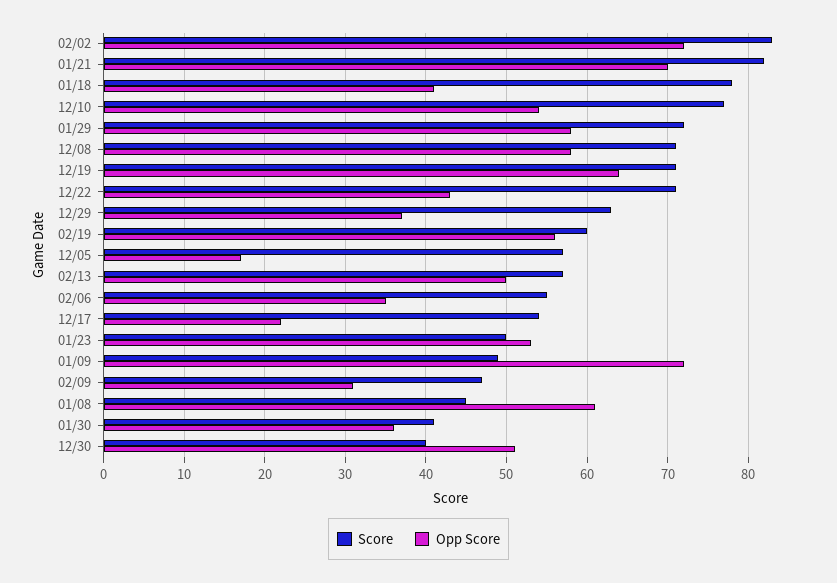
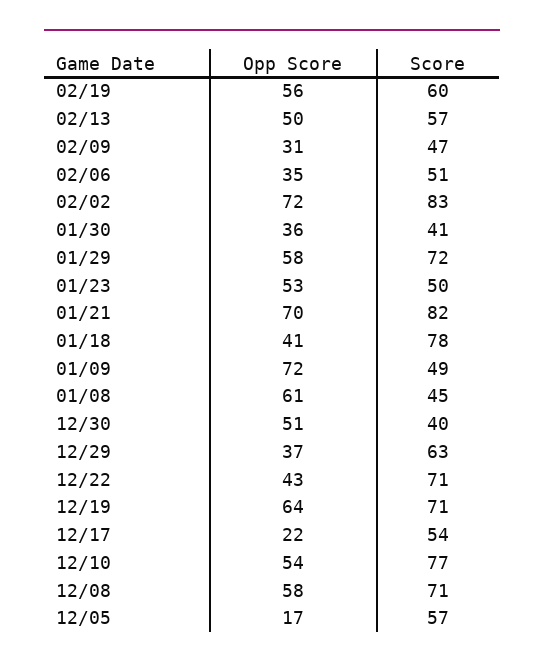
  {
    "Score": {
      "02/02": 83,
      "01/21": 82,
      "01/18": 78,
      "12/10": 77,
      "01/29": 72,
      "12/08": 71,
      "12/19": 71,
      "12/22": 71,
      "12/29": 63,
      "02/19": 60,
      "12/05": 57,
      "02/13": 57,
-     "02/06": 55,
+     "02/06": 51,
      "12/17": 54,
      "01/23": 50,
      "01/09": 49,
      "02/09": 47,
      "01/08": 45,
      "01/30": 41,
      "12/30": 40
    },
    "Opp Score": {
      "02/02": 72,
      "01/21": 70,
      "01/18": 41,
      "12/10": 54,
      "01/29": 58,
      "12/08": 58,
      "12/19": 64,
      "12/22": 43,
      "12/29": 37,
      "02/19": 56,
      "12/05": 17,
      "02/13": 50,
      "02/06": 35,
      "12/17": 22,
      "01/23": 53,
      "01/09": 72,
      "02/09": 31,
      "01/08": 61,
      "01/30": 36,
      "12/30": 51
    }
  }

